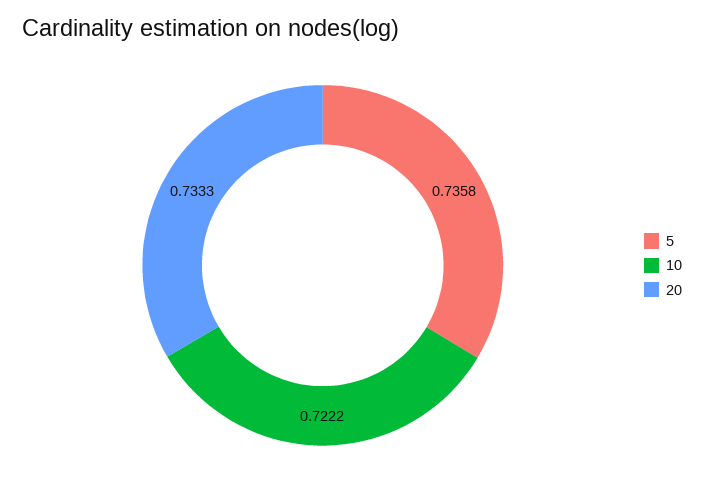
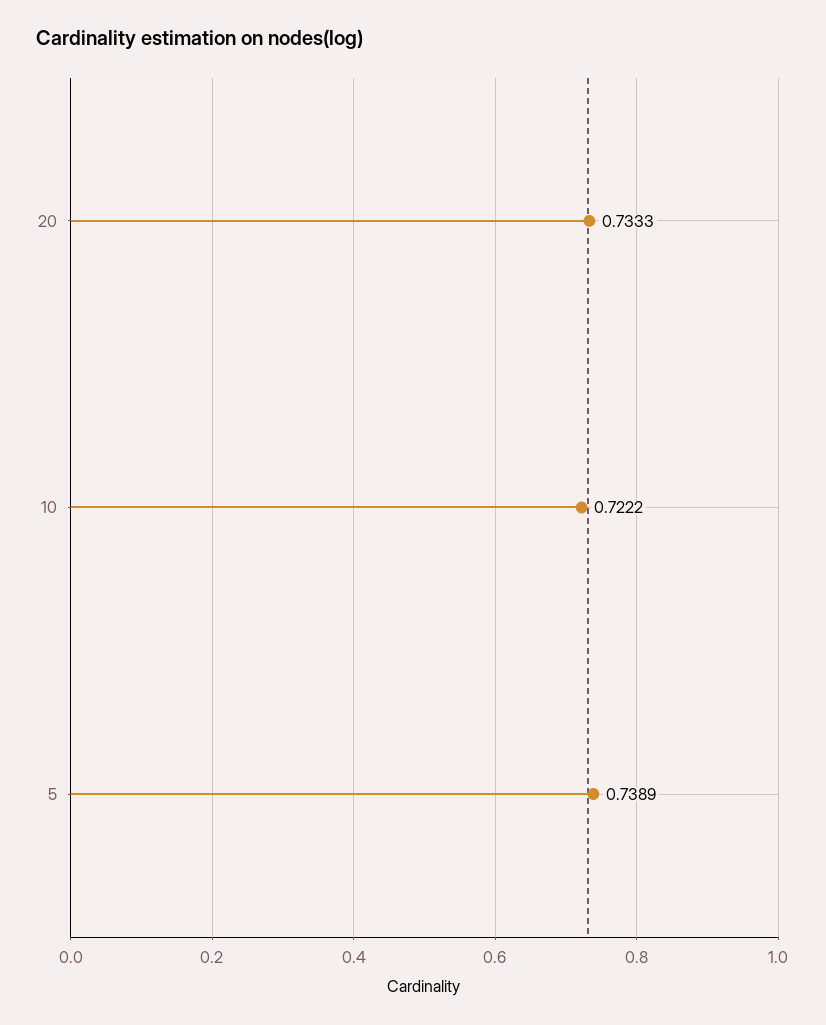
  {
-   "5": 0.7358,
+   "5": 0.7389,
    "10": 0.7222,
    "20": 0.7333
  }

